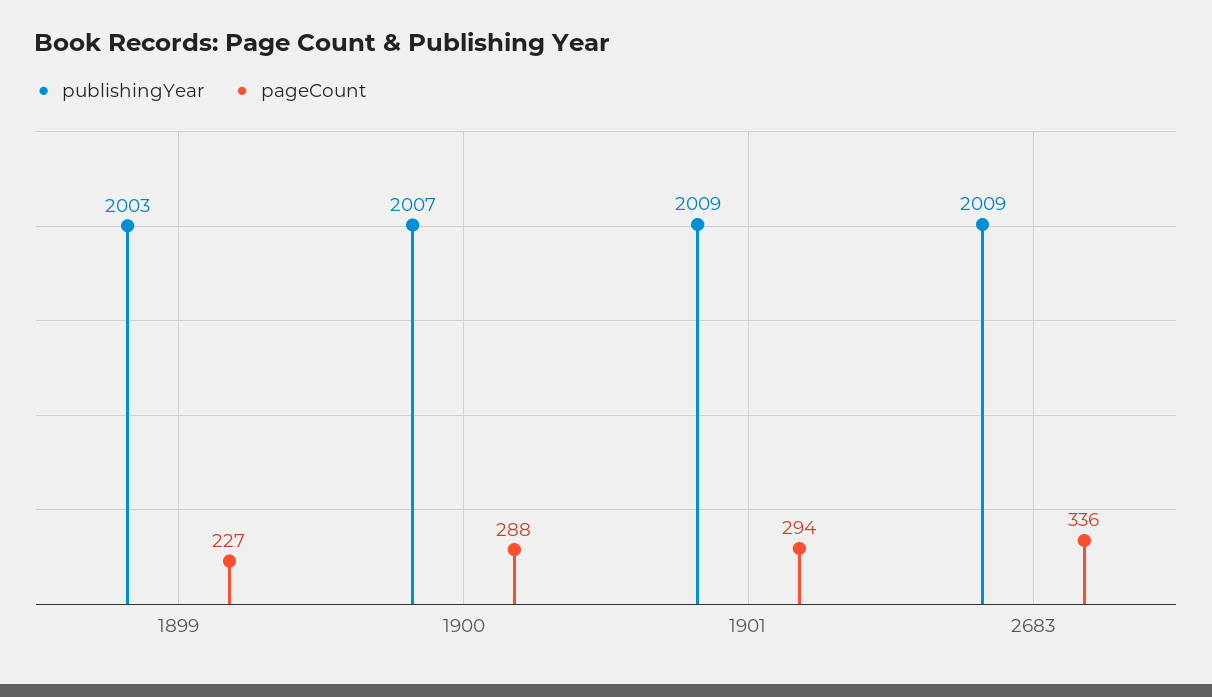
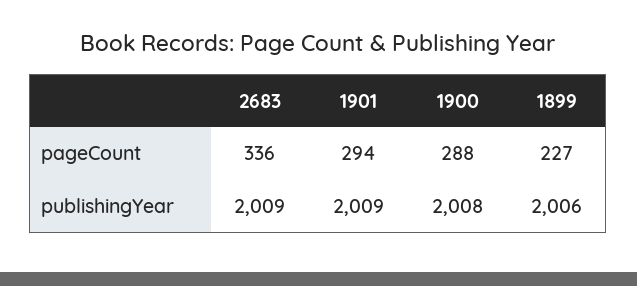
  {
    "publishingYear": {
-     "1899": 2003,
+     "1899": 2006,
-     "1900": 2007,
+     "1900": 2008,
      "1901": 2009,
      "2683": 2009
    },
    "pageCount": {
      "1899": 227,
      "1900": 288,
      "1901": 294,
      "2683": 336
    }
  }

